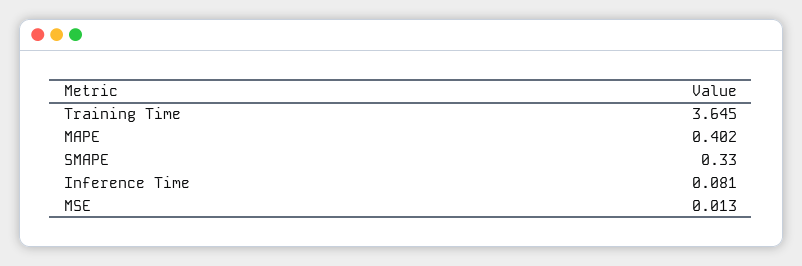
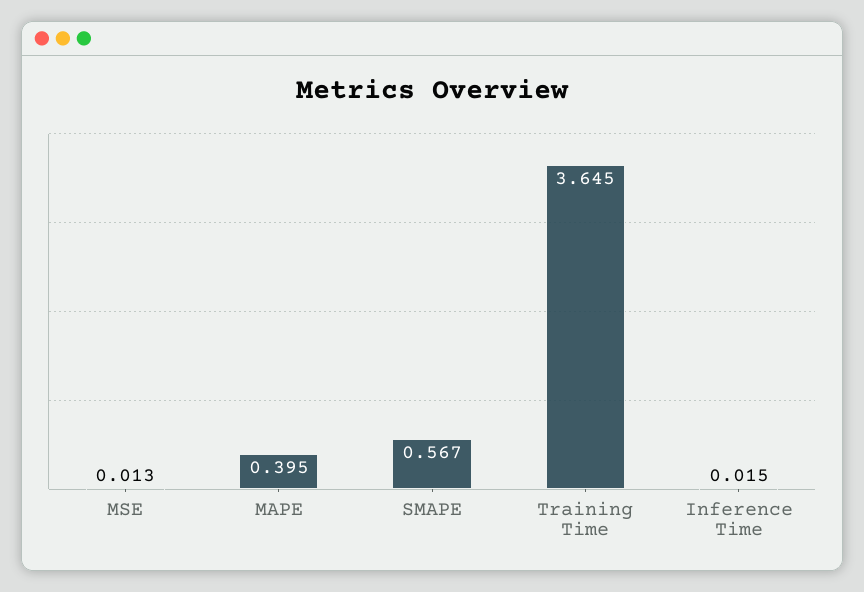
  {
    "Training Time": 3.645,
-   "MAPE": 0.402,
+   "MAPE": 0.395,
-   "SMAPE": 0.33,
+   "SMAPE": 0.567,
-   "Inference Time": 0.081,
+   "Inference Time": 0.015,
    "MSE": 0.013
  }

